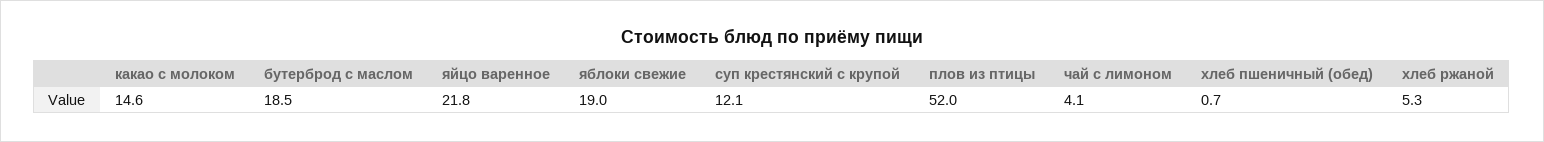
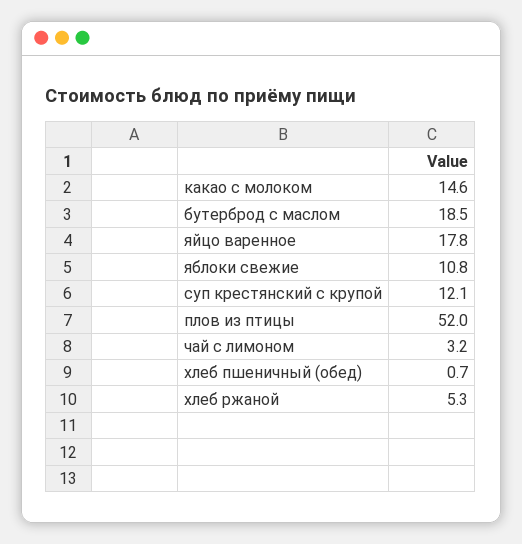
  {
    "какао с молоком": 14.6,
    "бутерброд с маслом": 18.5,
-   "яйцо варенное": 21.8,
+   "яйцо варенное": 17.8,
-   "яблоки свежие": 19,
+   "яблоки свежие": 10.8,
    "суп крестянский с крупой": 12.1,
    "плов из птицы": 52,
-   "чай с лимоном": 4.1,
+   "чай с лимоном": 3.2,
    "хлеб пшеничный (обед)": 0.7,
    "хлеб ржаной": 5.3
  }

